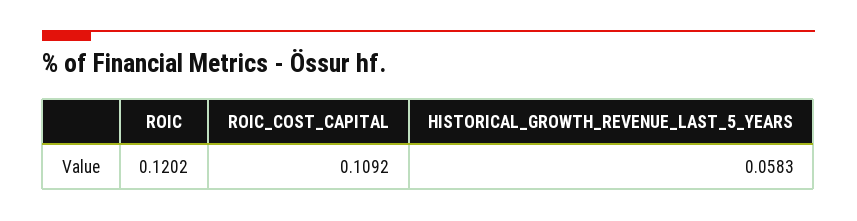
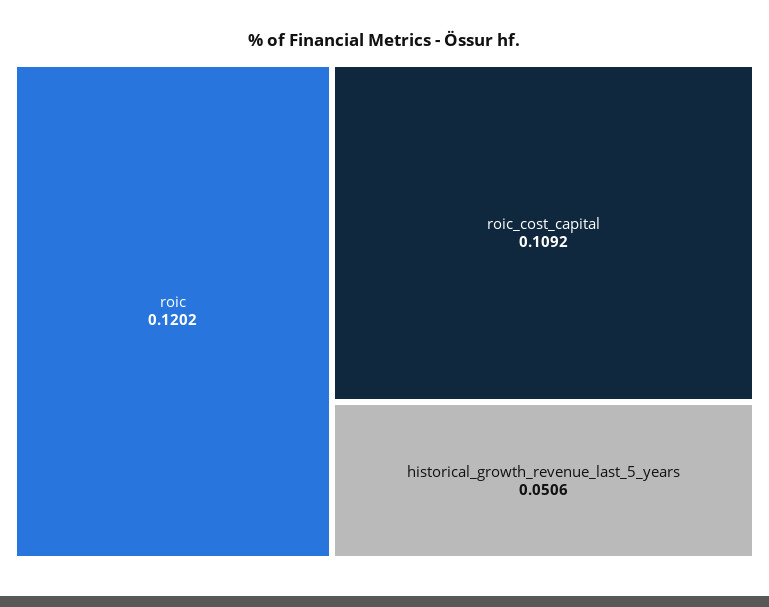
  {
    "ROIC": 0.1202,
    "ROIC_COST_CAPITAL": 0.1092,
-   "HISTORICAL_GROWTH_REVENUE_LAST_5_YEARS": 0.0583
+   "HISTORICAL_GROWTH_REVENUE_LAST_5_YEARS": 0.0506
  }

